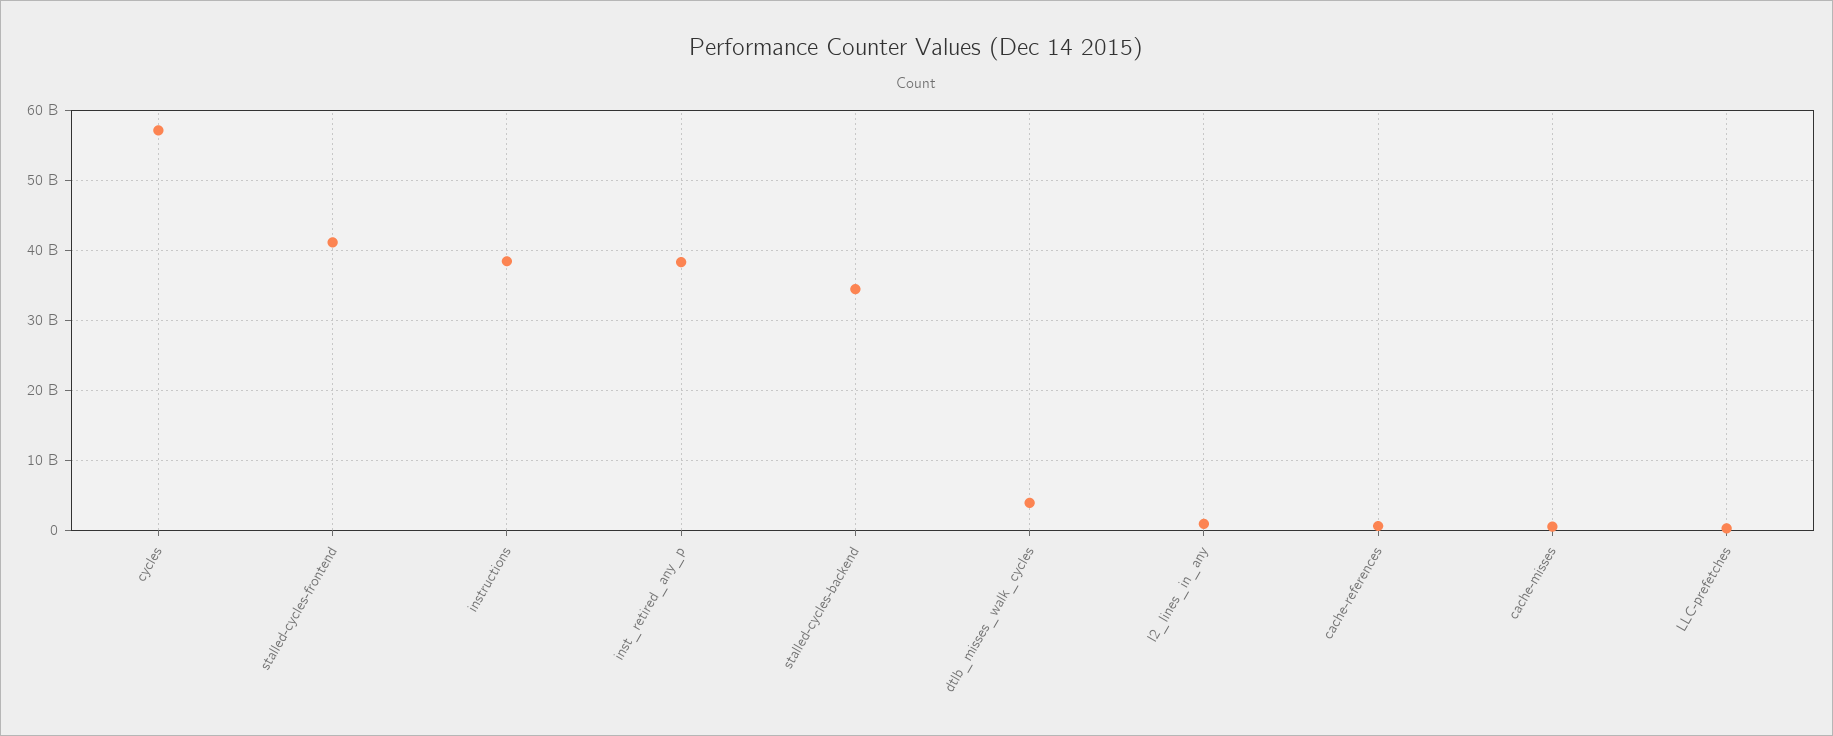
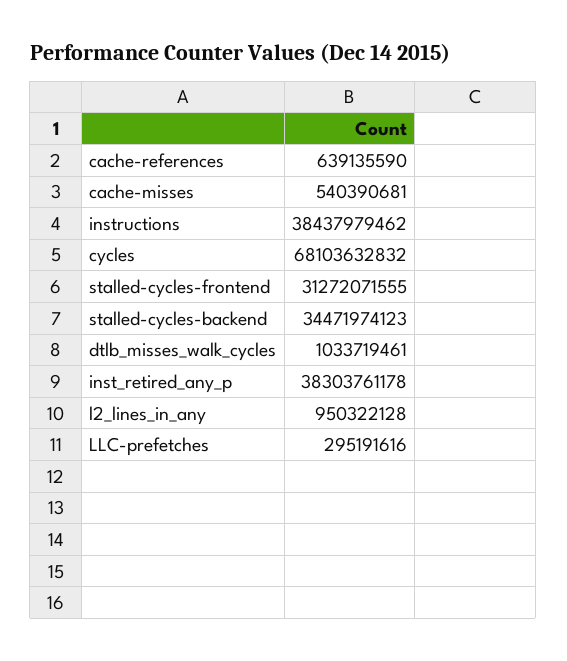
  {
-   "cycles": 57000000000,
+   "cycles": 68103632832,
-   "stalled-cycles-frontend": 41000000000,
+   "stalled-cycles-frontend": 31272071555,
    "instructions": 38437979462,
    "inst_retired_any_p": 38303761178,
    "stalled-cycles-backend": 34471974123,
-   "dtlb_misses_walk_cycles": 4000000000,
+   "dtlb_misses_walk_cycles": 1033719461,
    "l2_lines_in_any": 950322128,
    "cache-references": 639135590,
    "cache-misses": 540390681,
    "LLC-prefetches": 295191616
  }

